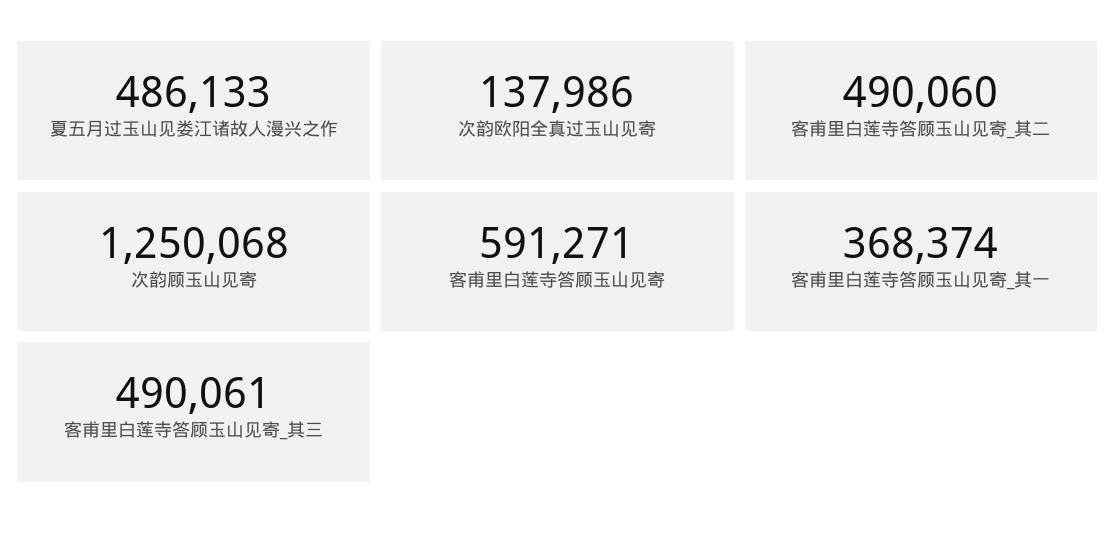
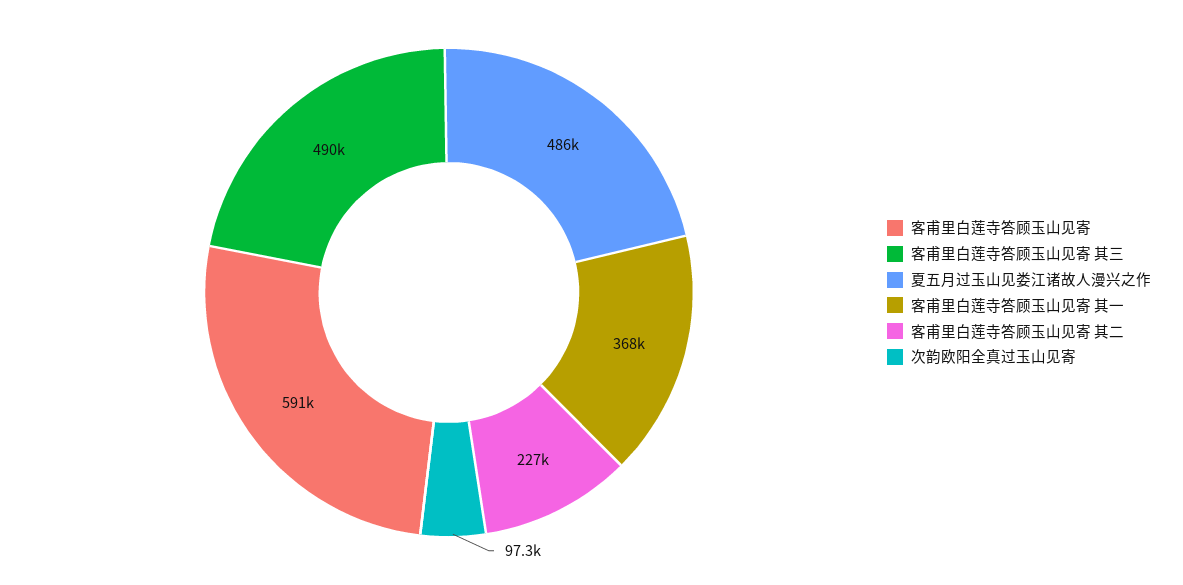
  {
    "夏五月过玉山见娄江诸故人漫兴之作": 486133,
-   "次韵欧阳全真过玉山见寄": 137986,
+   "次韵欧阳全真过玉山见寄": 97300,
-   "客甫里白莲寺答顾玉山见寄_其二": 490060,
+   "客甫里白莲寺答顾玉山见寄_其二": 227000,
-   "次韵顾玉山见寄": 1250068,
    "客甫里白莲寺答顾玉山见寄": 591271,
    "客甫里白莲寺答顾玉山见寄_其一": 368374,
    "客甫里白莲寺答顾玉山见寄_其三": 490061
  }

